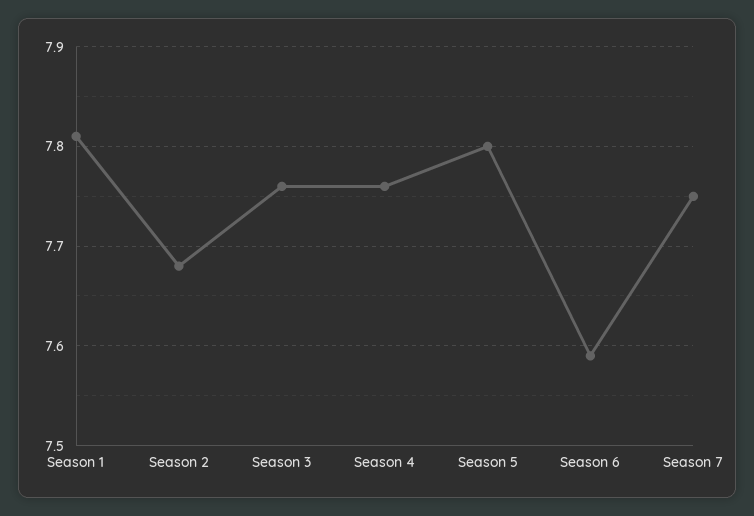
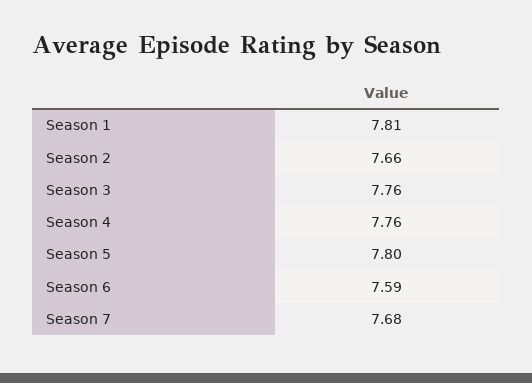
  {
    "Season 1": 7.81,
-   "Season 2": 7.68,
+   "Season 2": 7.66,
    "Season 3": 7.76,
    "Season 4": 7.76,
    "Season 5": 7.8,
    "Season 6": 7.59,
-   "Season 7": 7.75
+   "Season 7": 7.68
  }

